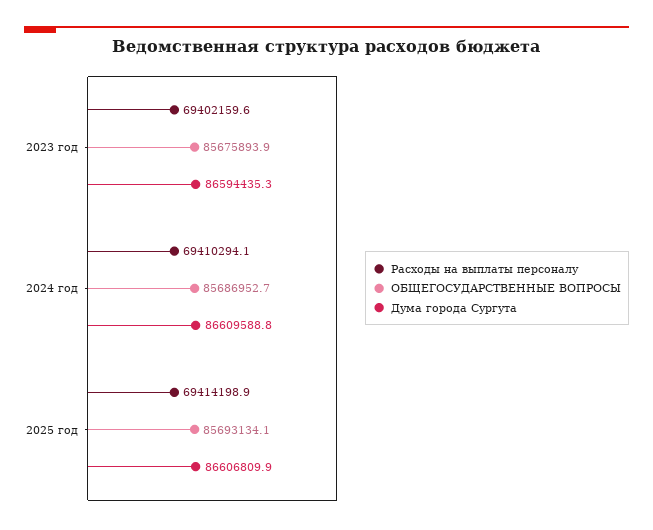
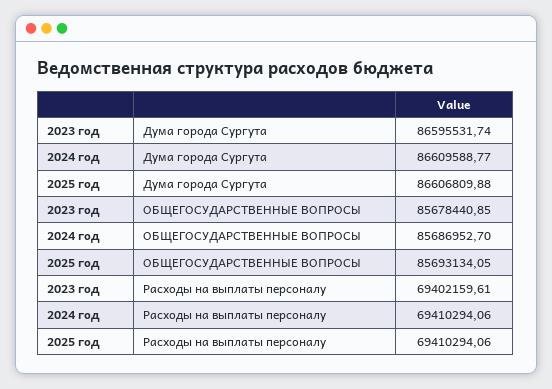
  {
    "Расходы на выплаты персоналу": {
      "2023 год": 69402159.61,
      "2024 год": 69410294.06,
-     "2025 год": 69414198.9
+     "2025 год": 69410294.06
    },
    "ОБЩЕГОСУДАРСТВЕННЫЕ ВОПРОСЫ": {
-     "2023 год": 85675893.9,
+     "2023 год": 85678440.85,
      "2024 год": 85686952.7,
      "2025 год": 85693134.05
    },
    "Дума города Сургута": {
-     "2023 год": 86594435.3,
+     "2023 год": 86595531.74,
      "2024 год": 86609588.77,
      "2025 год": 86606809.88
    }
  }

